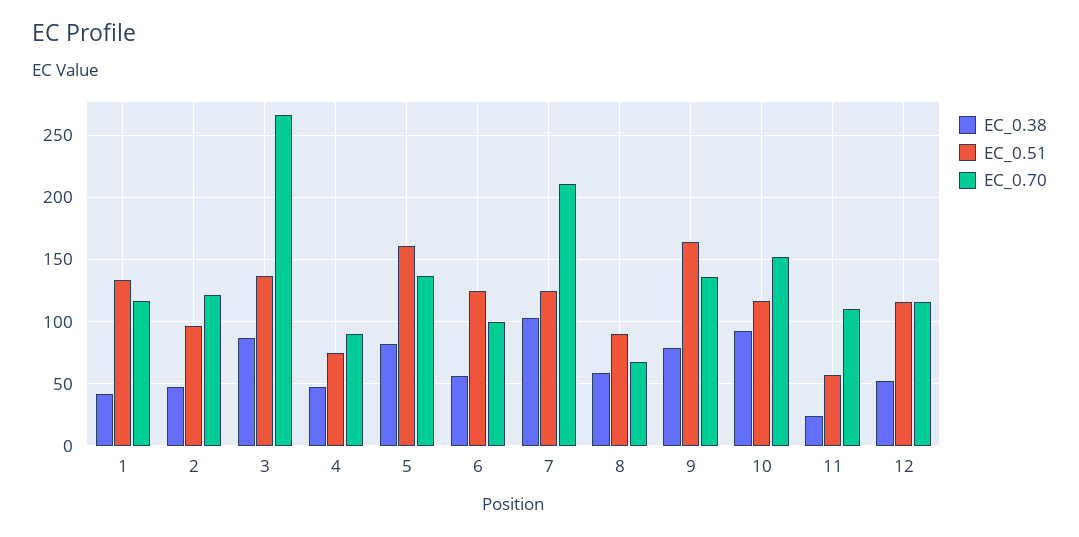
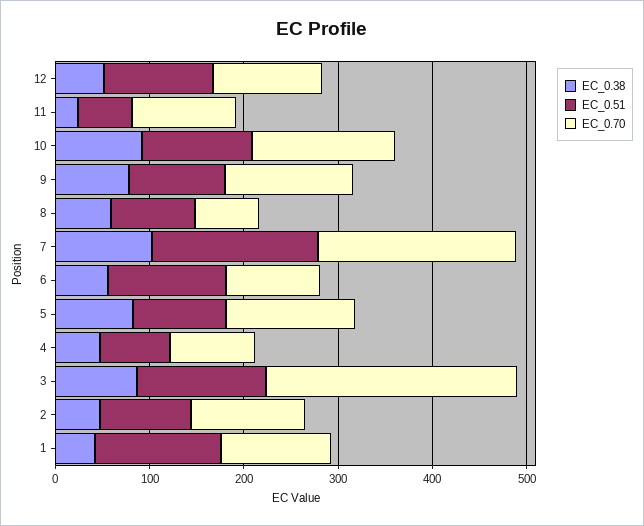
  {
    "EC_0.38": {
      "1": 40,
      "2": 45,
      "3": 85,
      "4": 50,
      "5": 80,
      "6": 55,
      "7": 105,
      "8": 60,
      "9": 80,
      "10": 90,
      "11": 25,
      "12": 50
    },
    "EC_0.51": {
      "1": 135,
      "2": 95,
      "3": 135,
      "4": 75,
-     "5": 160,
+     "5": 100,
      "6": 125,
-     "7": 125,
+     "7": 180,
      "8": 90,
-     "9": 165,
+     "9": 100,
      "10": 115,
      "11": 60,
      "12": 115
    },
    "EC_0.70": {
      "1": 115,
      "2": 120,
      "3": 265,
      "4": 90,
      "5": 135,
      "6": 100,
      "7": 210,
      "8": 65,
      "9": 135,
      "10": 150,
      "11": 110,
      "12": 115
    }
  }

